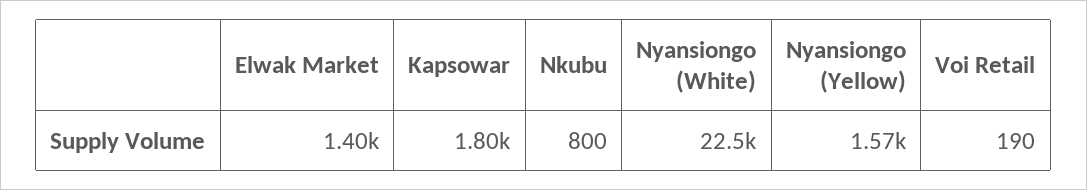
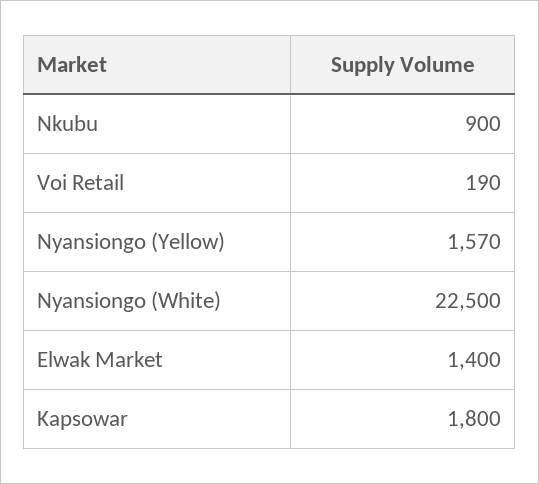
  {
    "Elwak Market": 1400,
    "Kapsowar": 1800,
-   "Nkubu": 800,
+   "Nkubu": 900,
    "Nyansiongo (White)": 22500,
    "Nyansiongo (Yellow)": 1570,
    "Voi Retail": 190
  }

